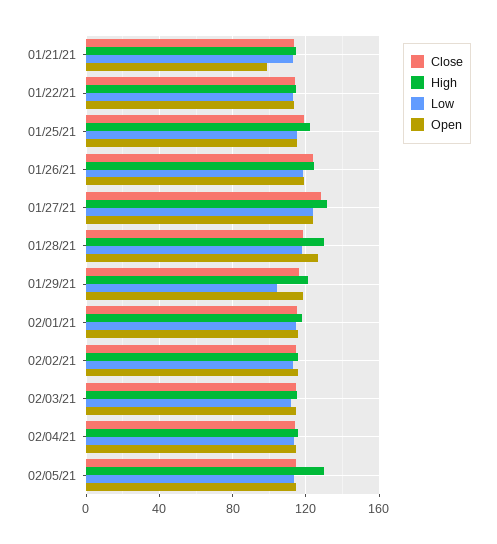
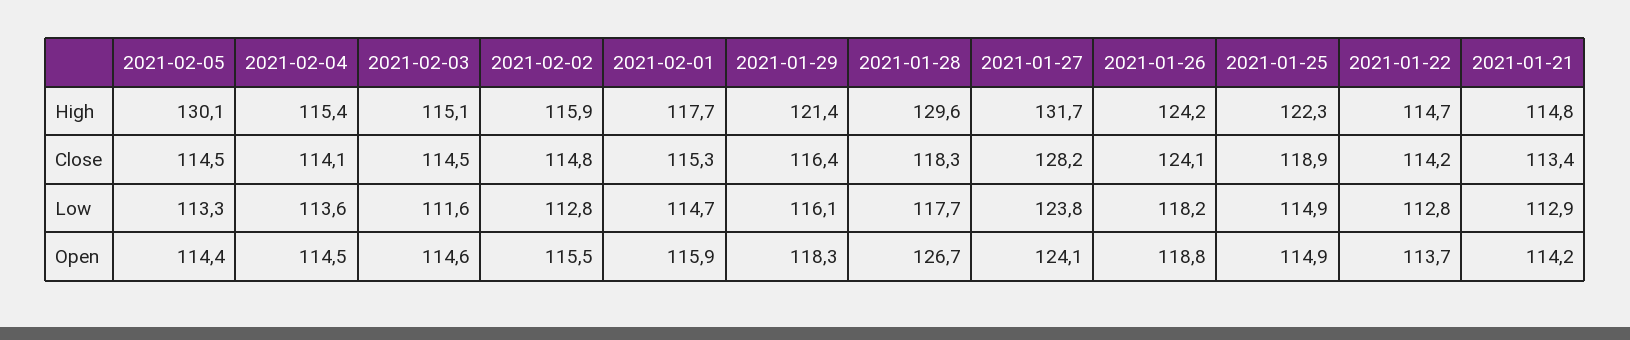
  {
    "Close": {
      "01/21/21": 113.4,
      "01/22/21": 114.2,
      "01/25/21": 118.9,
      "01/26/21": 124.1,
      "01/27/21": 128.2,
      "01/28/21": 118.3,
      "01/29/21": 116.4,
      "02/01/21": 115.3,
      "02/02/21": 114.8,
      "02/03/21": 114.5,
      "02/04/21": 114.1,
      "02/05/21": 114.5
    },
    "High": {
      "01/21/21": 114.8,
      "01/22/21": 114.7,
      "01/25/21": 122.3,
      "01/26/21": 124.2,
      "01/27/21": 131.7,
      "01/28/21": 129.6,
      "01/29/21": 121.4,
      "02/01/21": 117.7,
      "02/02/21": 115.9,
      "02/03/21": 115.1,
      "02/04/21": 115.4,
      "02/05/21": 130.1
    },
    "Low": {
      "01/21/21": 112.9,
      "01/22/21": 112.8,
      "01/25/21": 114.9,
      "01/26/21": 118.2,
      "01/27/21": 123.8,
      "01/28/21": 117.7,
-     "01/29/21": 105,
+     "01/29/21": 116.1,
      "02/01/21": 114.7,
      "02/02/21": 112.8,
      "02/03/21": 111.6,
      "02/04/21": 113.6,
      "02/05/21": 113.3
    },
    "Open": {
-     "01/21/21": 100,
+     "01/21/21": 114.2,
      "01/22/21": 113.7,
      "01/25/21": 114.9,
      "01/26/21": 118.8,
      "01/27/21": 124.1,
      "01/28/21": 126.7,
      "01/29/21": 118.3,
      "02/01/21": 115.9,
      "02/02/21": 115.5,
      "02/03/21": 114.6,
      "02/04/21": 114.5,
      "02/05/21": 114.4
    }
  }

